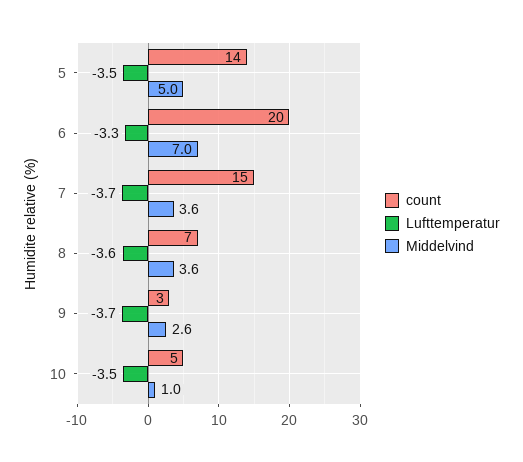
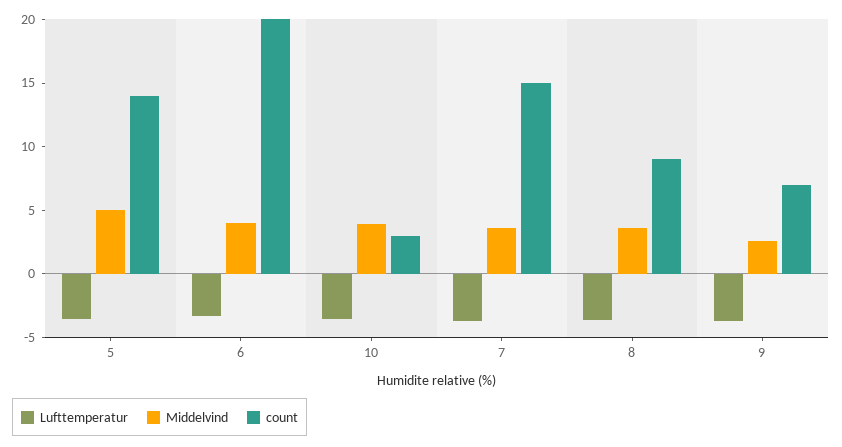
  {
    "count": {
      "5": 14,
      "6": 20,
      "7": 15,
-     "8": 7,
+     "8": 9,
-     "9": 3,
+     "9": 7,
-     "10": 5
+     "10": 3
    },
    "Lufttemperatur": {
      "5": -3.5,
      "6": -3.3,
      "7": -3.7,
      "8": -3.6,
      "9": -3.7,
      "10": -3.5
    },
    "Middelvind": {
      "5": 5,
-     "6": 7,
+     "6": 4,
      "7": 3.6,
      "8": 3.6,
      "9": 2.6,
-     "10": 1
+     "10": 4
    }
  }

